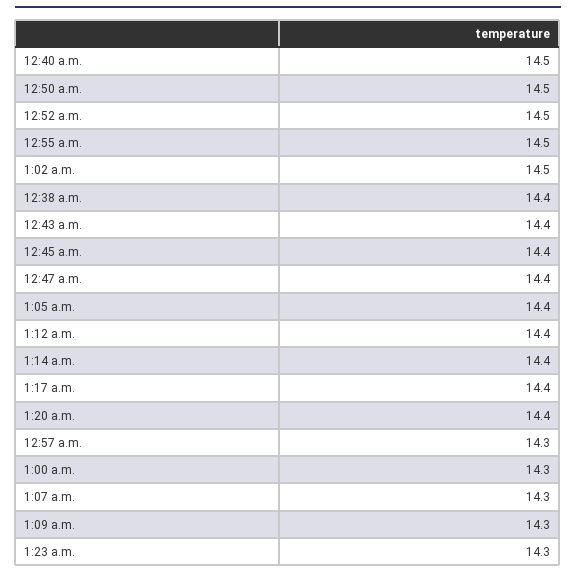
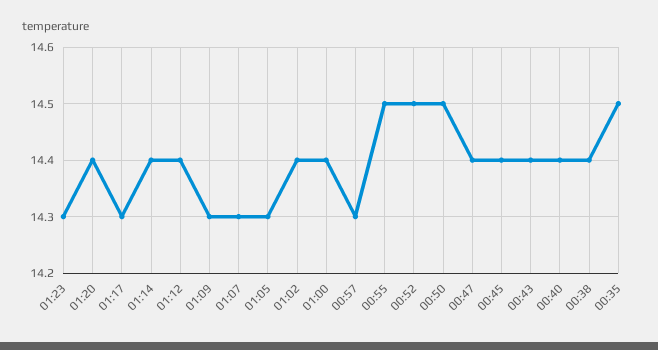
  {
-   "12:40 a.m.": 14.5,
+   "12:40 a.m.": 14.4,
    "12:50 a.m.": 14.5,
    "12:52 a.m.": 14.5,
    "12:55 a.m.": 14.5,
-   "1:02 a.m.": 14.5,
+   "1:02 a.m.": 14.4,
    "12:38 a.m.": 14.4,
    "12:43 a.m.": 14.4,
    "12:45 a.m.": 14.4,
    "12:47 a.m.": 14.4,
-   "1:05 a.m.": 14.4,
+   "1:05 a.m.": 14.3,
    "1:12 a.m.": 14.4,
    "1:14 a.m.": 14.4,
-   "1:17 a.m.": 14.4,
+   "1:17 a.m.": 14.3,
    "1:20 a.m.": 14.4,
    "12:57 a.m.": 14.3,
-   "1:00 a.m.": 14.3,
+   "1:00 a.m.": 14.4,
    "1:07 a.m.": 14.3,
    "1:09 a.m.": 14.3,
-   "1:23 a.m.": 14.3
+   "1:23 a.m.": 14.3,
+   "00:35": 14.5
  }

